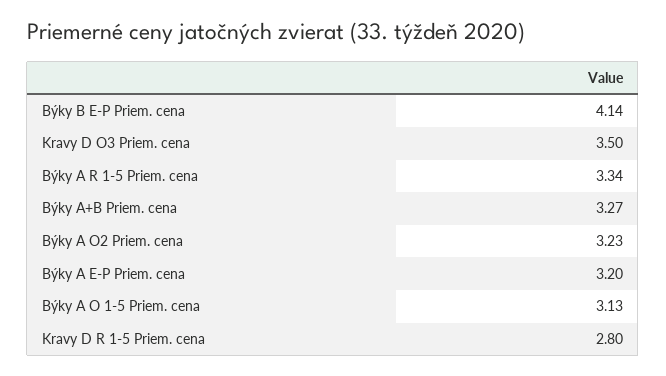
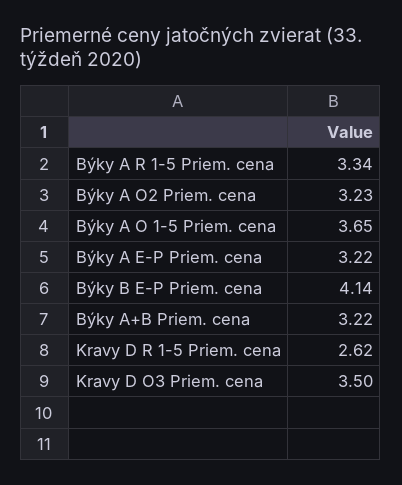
  {
    "Býky B E-P Priem. cena": 4.14,
    "Kravy D O3 Priem. cena": 3.5,
    "Býky A R 1-5 Priem. cena": 3.34,
-   "Býky A+B Priem. cena": 3.27,
+   "Býky A+B Priem. cena": 3.22,
    "Býky A O2 Priem. cena": 3.23,
-   "Býky A E-P Priem. cena": 3.2,
+   "Býky A E-P Priem. cena": 3.22,
-   "Býky A O 1-5 Priem. cena": 3.13,
+   "Býky A O 1-5 Priem. cena": 3.65,
-   "Kravy D R 1-5 Priem. cena": 2.8
+   "Kravy D R 1-5 Priem. cena": 2.62
  }

